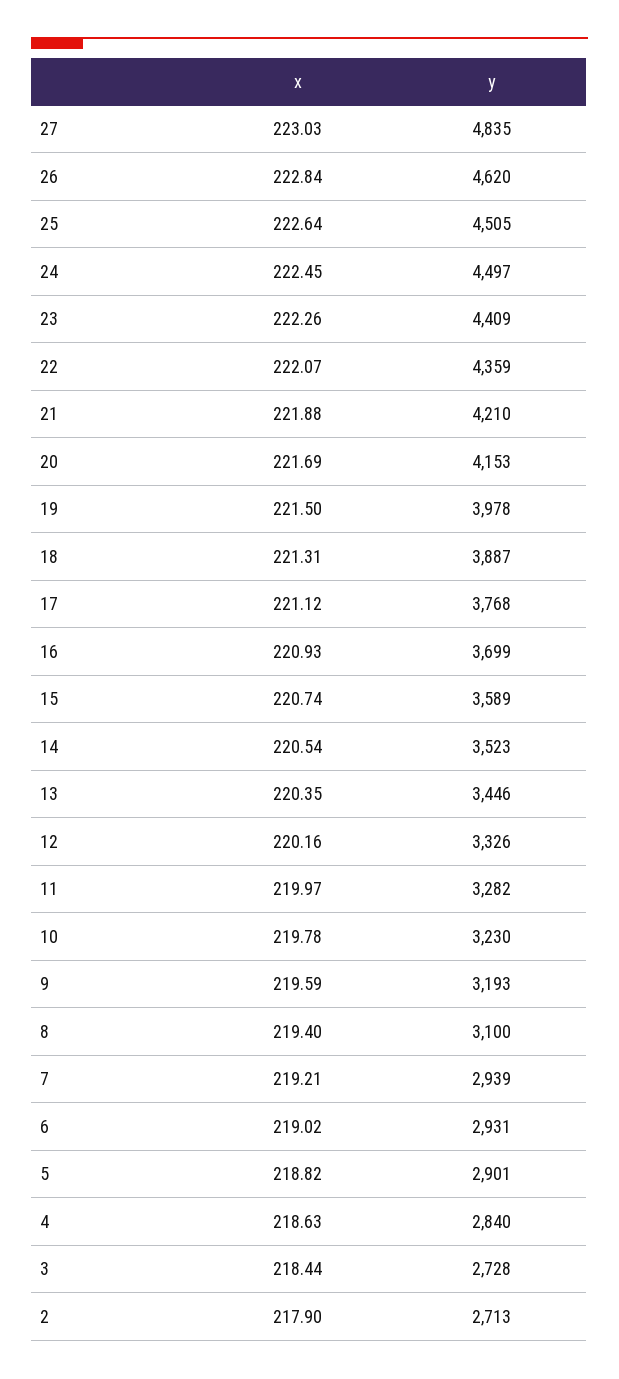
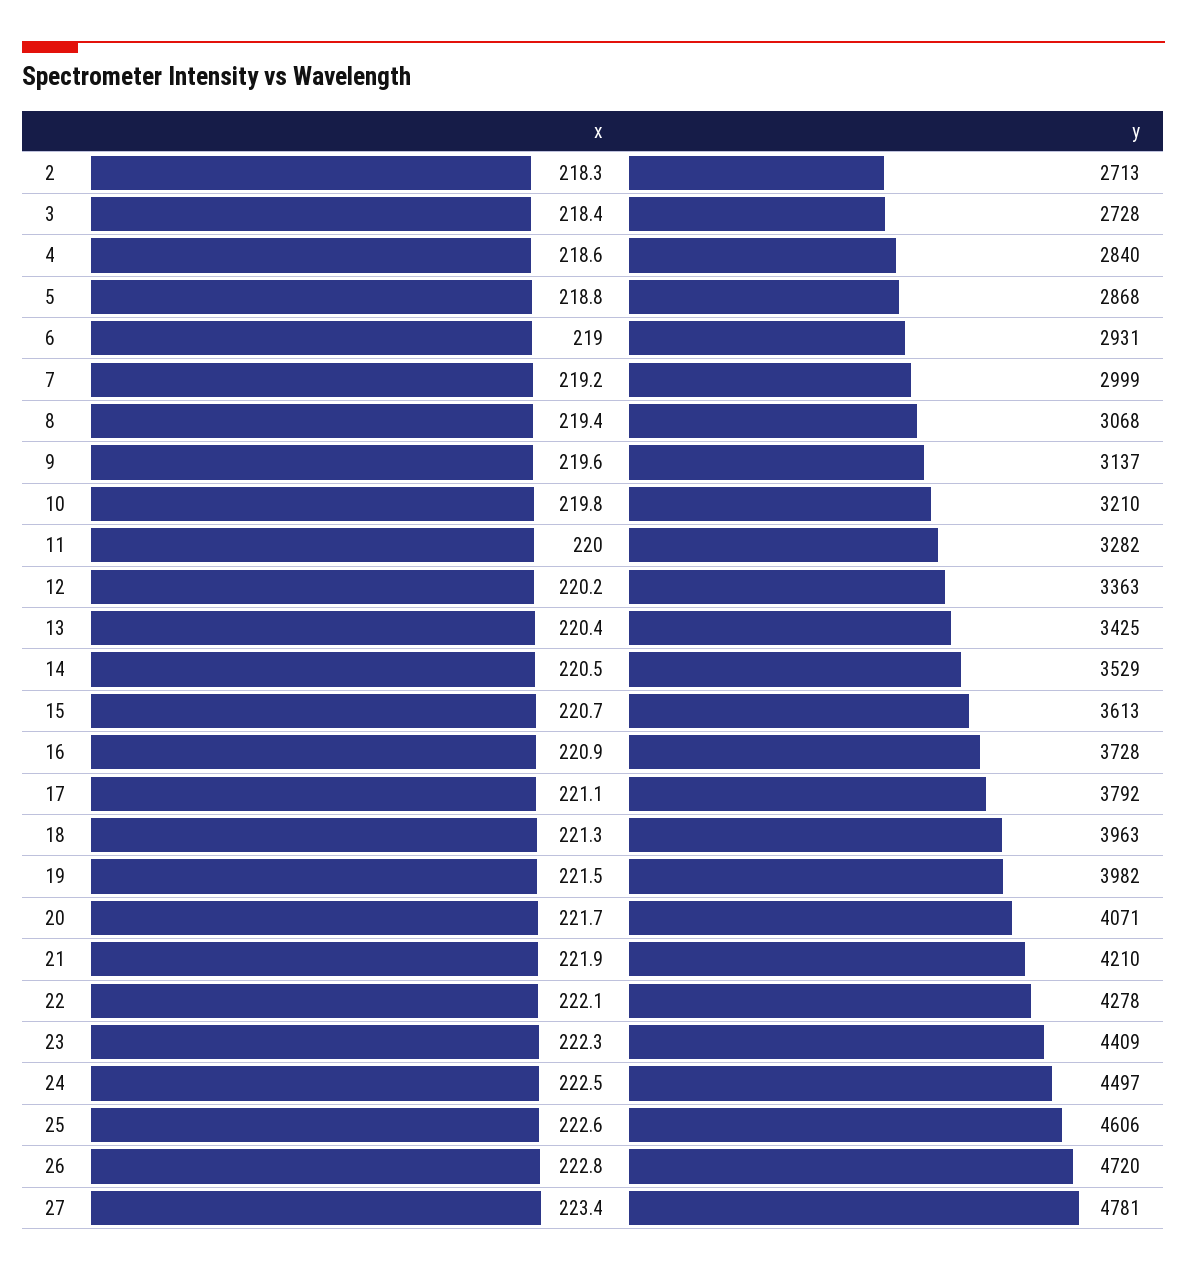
  {
    "x": {
-     "27": 223.03,
+     "27": 223.4,
      "26": 222.84,
      "25": 222.64,
      "24": 222.45,
      "23": 222.26,
      "22": 222.07,
      "21": 221.88,
      "20": 221.69,
      "19": 221.5,
      "18": 221.31,
      "17": 221.12,
      "16": 220.93,
      "15": 220.74,
      "14": 220.54,
      "13": 220.35,
      "12": 220.16,
      "11": 219.97,
      "10": 219.78,
      "9": 219.59,
      "8": 219.4,
      "7": 219.21,
      "6": 219.02,
      "5": 218.82,
      "4": 218.63,
      "3": 218.44,
-     "2": 217.9
+     "2": 218.3
    },
    "y": {
-     "27": 4835,
+     "27": 4781,
-     "26": 4620,
+     "26": 4720,
-     "25": 4505,
+     "25": 4606,
      "24": 4497,
      "23": 4409,
-     "22": 4359,
+     "22": 4278,
      "21": 4210,
-     "20": 4153,
+     "20": 4071,
-     "19": 3978,
+     "19": 3982,
-     "18": 3887,
+     "18": 3963,
-     "17": 3768,
+     "17": 3792,
-     "16": 3699,
+     "16": 3728,
-     "15": 3589,
+     "15": 3613,
-     "14": 3523,
+     "14": 3529,
-     "13": 3446,
+     "13": 3425,
-     "12": 3326,
+     "12": 3363,
      "11": 3282,
-     "10": 3230,
+     "10": 3210,
-     "9": 3193,
+     "9": 3137,
-     "8": 3100,
+     "8": 3068,
-     "7": 2939,
+     "7": 2999,
      "6": 2931,
-     "5": 2901,
+     "5": 2868,
      "4": 2840,
      "3": 2728,
      "2": 2713
    }
  }

